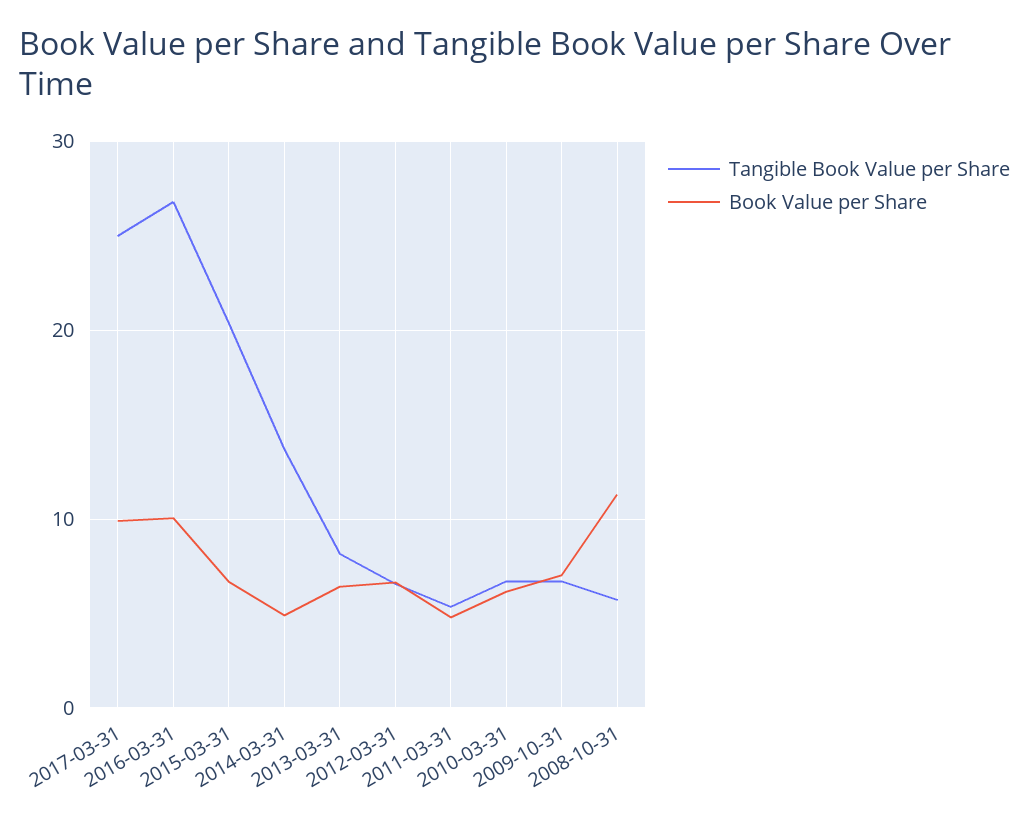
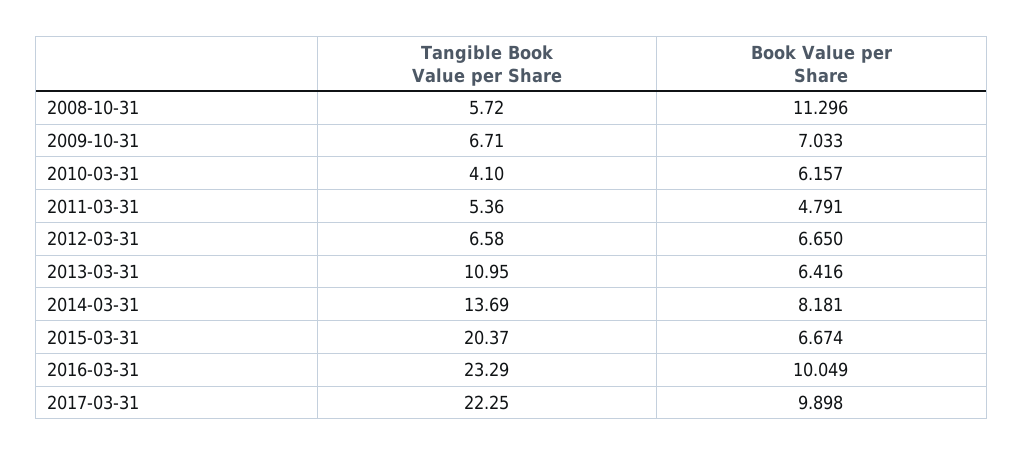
  {
    "Tangible Book Value per Share": {
-     "2017-03-31": 25,
+     "2017-03-31": 22.25,
-     "2016-03-31": 27,
+     "2016-03-31": 23.29,
      "2015-03-31": 20.37,
      "2014-03-31": 13.69,
-     "2013-03-31": 8,
+     "2013-03-31": 10.95,
      "2012-03-31": 6.58,
      "2011-03-31": 5.36,
-     "2010-03-31": 7,
+     "2010-03-31": 4.1,
      "2009-10-31": 6.71,
      "2008-10-31": 5.72
    },
    "Book Value per Share": {
      "2017-03-31": 9.898,
      "2016-03-31": 10.049,
      "2015-03-31": 6.674,
-     "2014-03-31": 5,
+     "2014-03-31": 8.181,
      "2013-03-31": 6.416,
      "2012-03-31": 6.65,
      "2011-03-31": 4.791,
      "2010-03-31": 6.157,
      "2009-10-31": 7.033,
      "2008-10-31": 11.296
    }
  }

